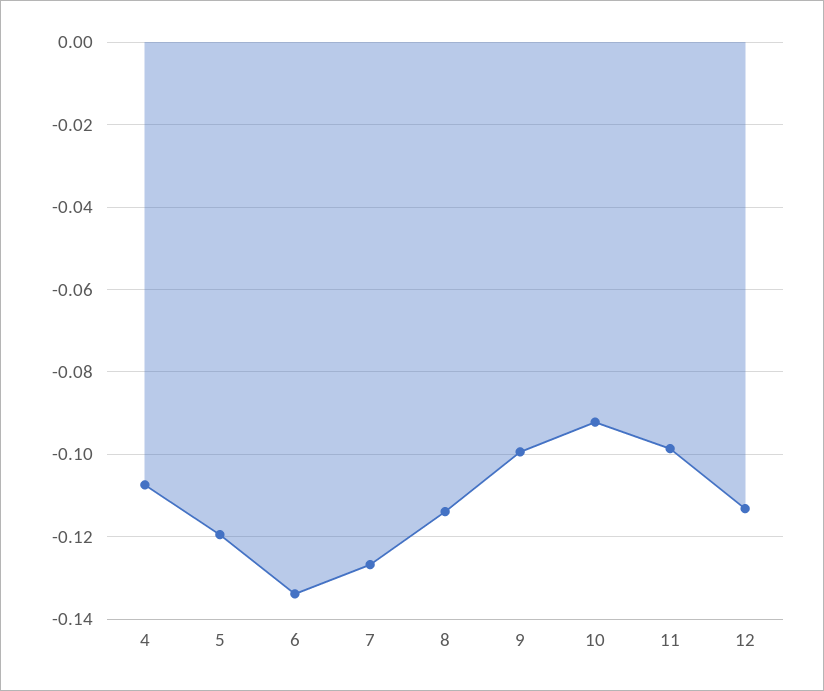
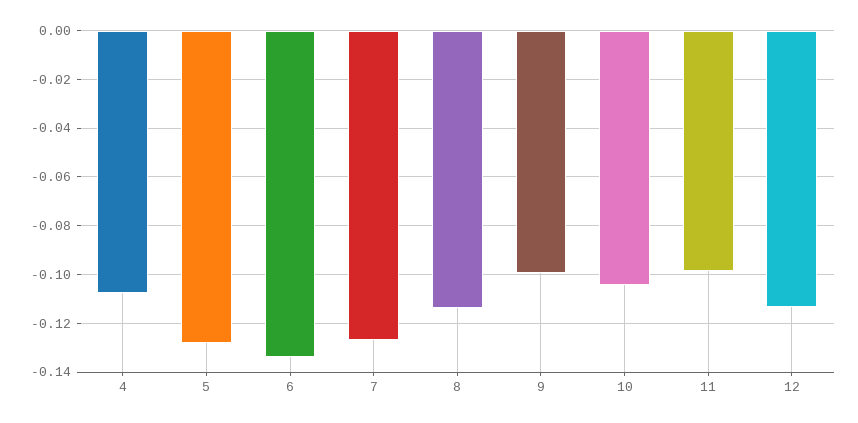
  {
    "4": -0.108,
-   "5": -0.12,
+   "5": -0.1275,
    "6": -0.134,
    "7": -0.126,
    "8": -0.114,
    "9": -0.1,
-   "10": -0.092,
+   "10": -0.105,
    "11": -0.098,
    "12": -0.114
  }

